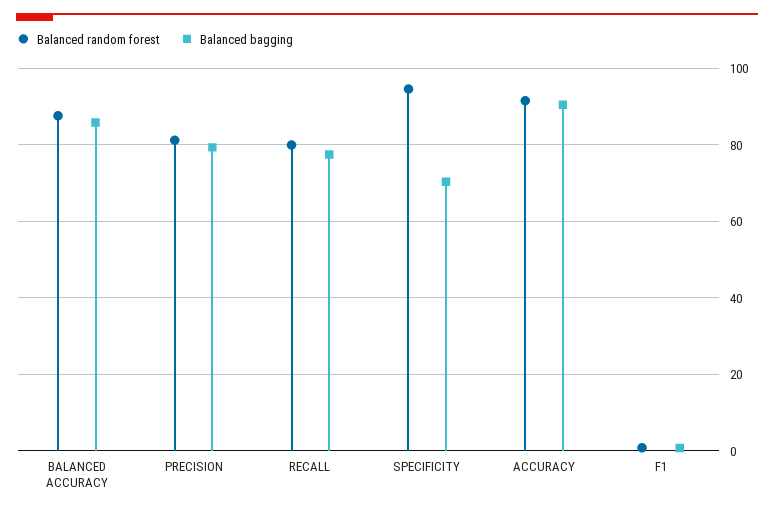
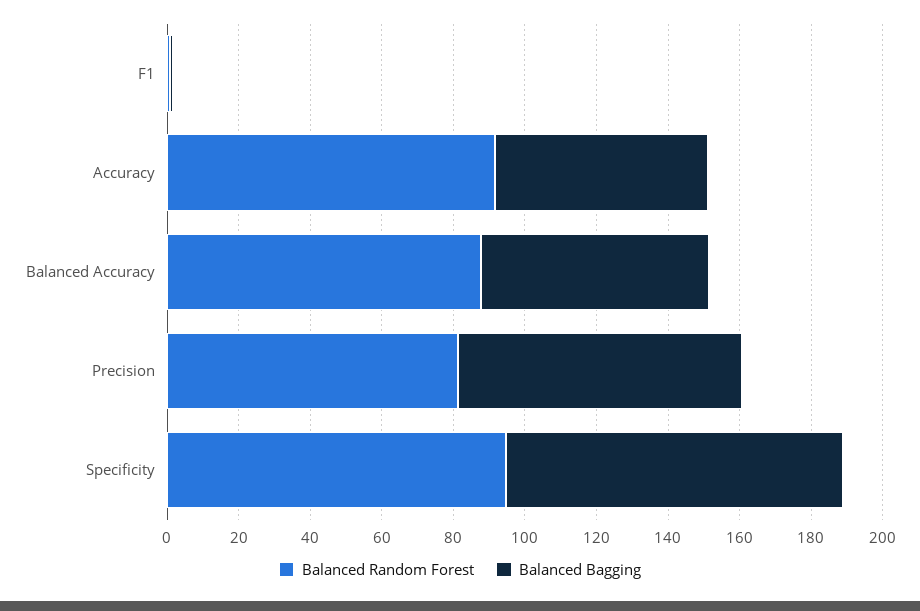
  {
    "Balanced random forest": {
      "BALANCED ACCURACY": 88,
      "PRECISION": 82,
-     "RECALL": 80,
      "SPECIFICITY": 94,
      "ACCURACY": 92,
      "F1": 0
    },
    "Balanced bagging": {
-     "BALANCED ACCURACY": 86,
+     "BALANCED ACCURACY": 65,
      "PRECISION": 80,
-     "RECALL": 78,
-     "SPECIFICITY": 70,
+     "SPECIFICITY": 95,
-     "ACCURACY": 90,
+     "ACCURACY": 60,
      "F1": 0
    }
  }

